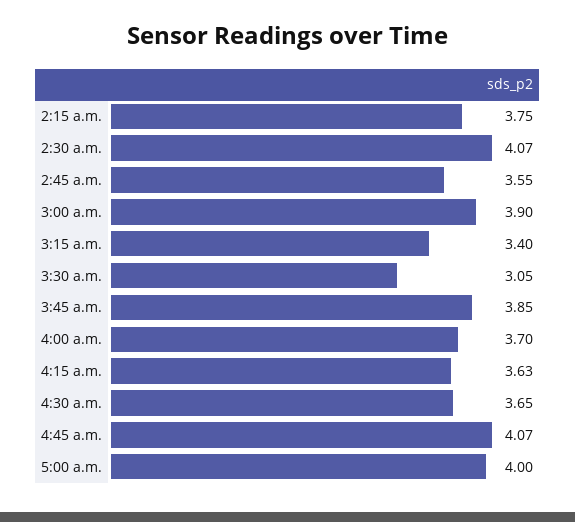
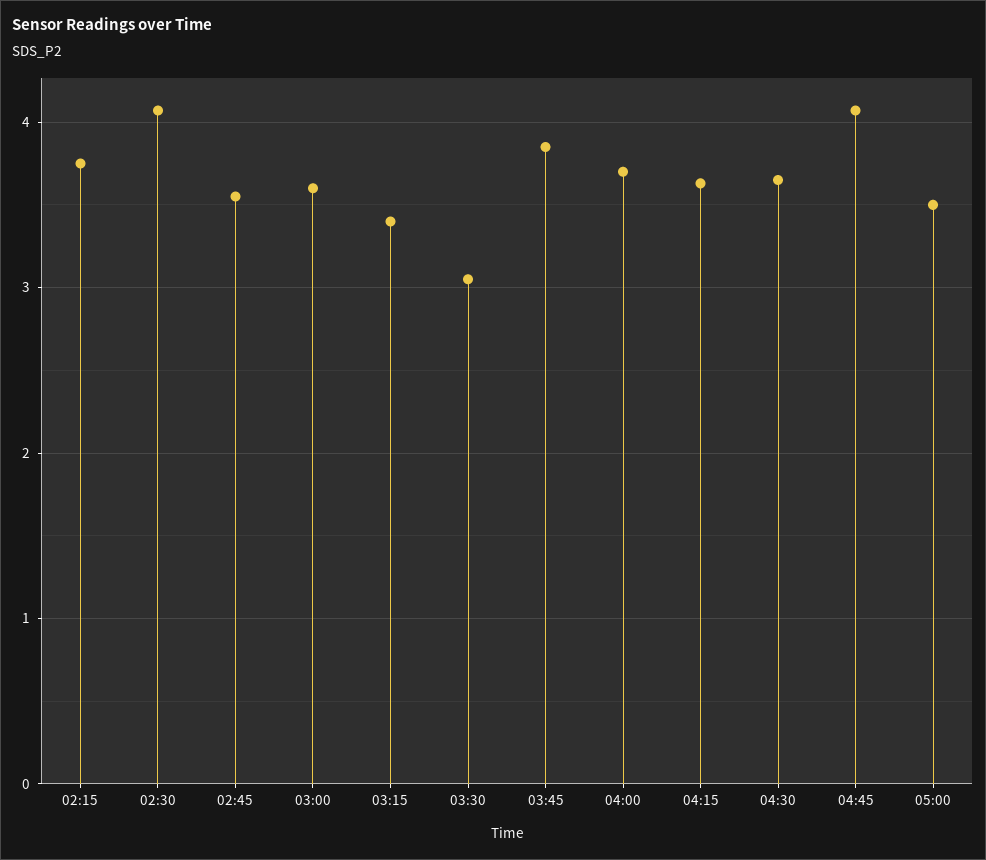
  {
    "2:15 a.m.": 3.75,
    "2:30 a.m.": 4.07,
    "2:45 a.m.": 3.55,
-   "3:00 a.m.": 3.9,
+   "3:00 a.m.": 3.6,
    "3:15 a.m.": 3.4,
    "3:30 a.m.": 3.05,
    "3:45 a.m.": 3.85,
    "4:00 a.m.": 3.7,
    "4:15 a.m.": 3.63,
    "4:30 a.m.": 3.65,
    "4:45 a.m.": 4.07,
-   "5:00 a.m.": 4
+   "5:00 a.m.": 3.5
  }

